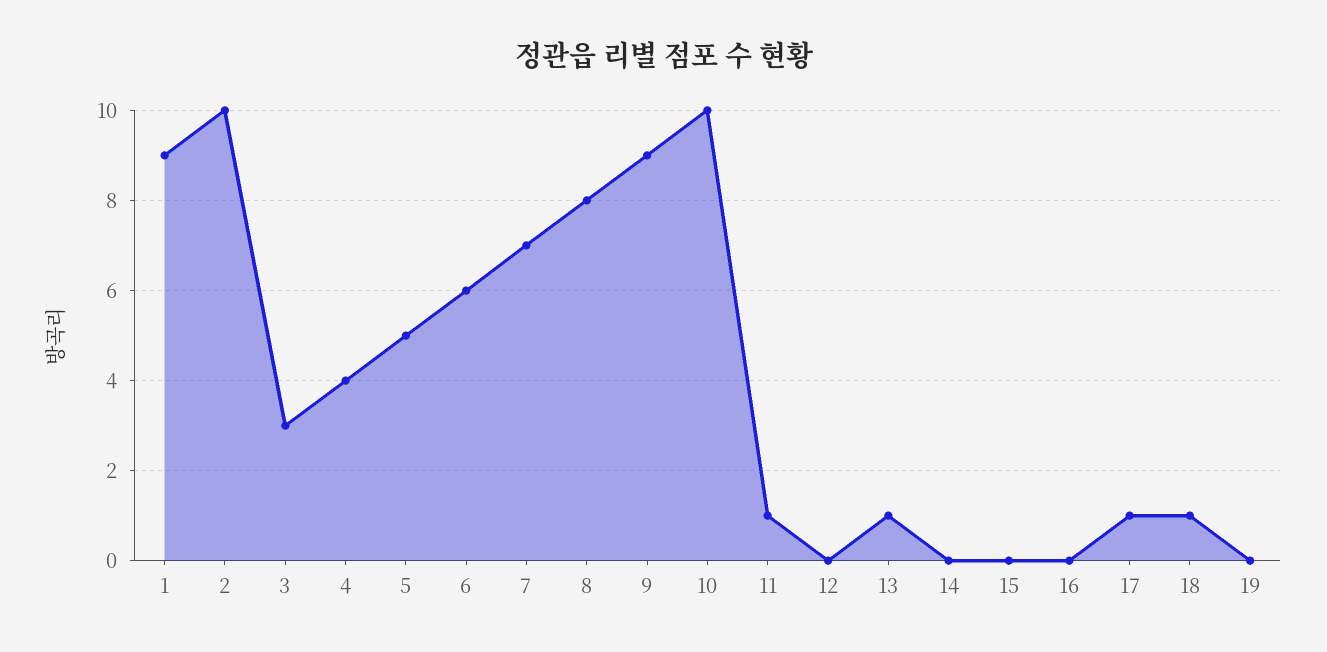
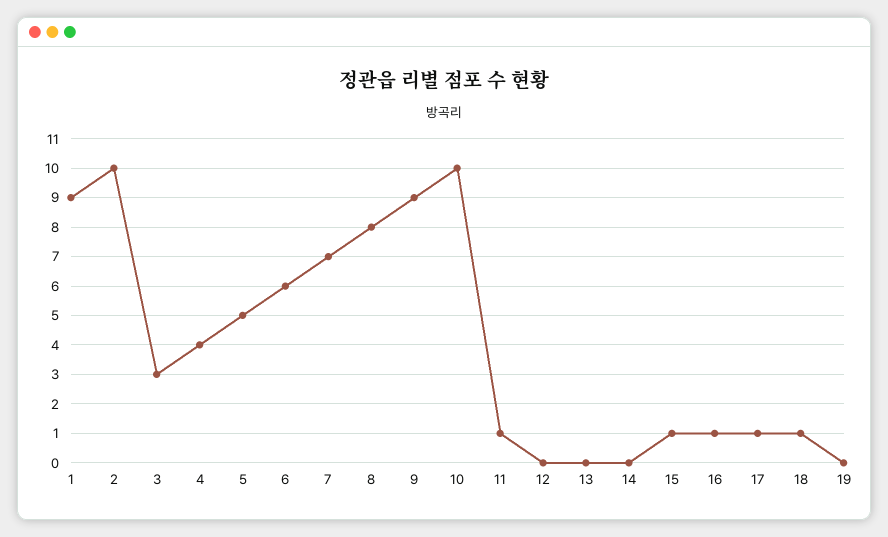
  {
    "1": 9,
    "2": 10,
    "3": 3,
    "4": 4,
    "5": 5,
    "6": 6,
    "7": 7,
    "8": 8,
    "9": 9,
    "10": 10,
    "11": 1,
    "12": 0,
-   "13": 1,
+   "13": 0,
    "14": 0,
-   "15": 0,
+   "15": 1,
-   "16": 0,
+   "16": 1,
    "17": 1,
    "18": 1,
    "19": 0
  }

